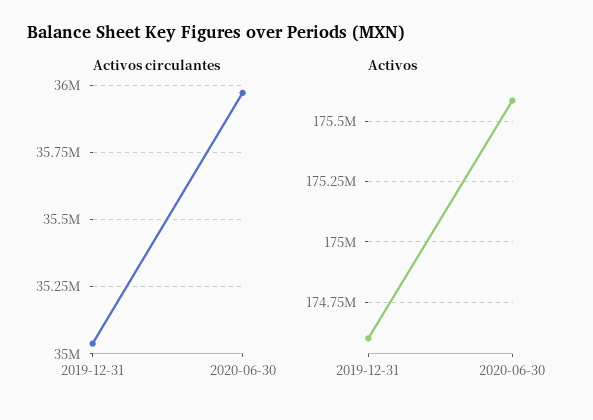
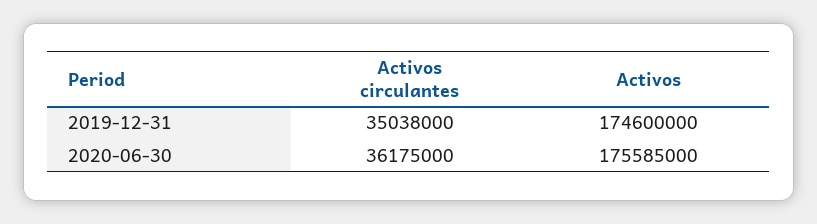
  {
    "Activos circulantes": {
      "2019-12-31": 35038000,
-     "2020-06-30": 35975000
+     "2020-06-30": 36175000
    },
    "Activos": {
      "2019-12-31": 174600000,
      "2020-06-30": 175585000
    }
  }

